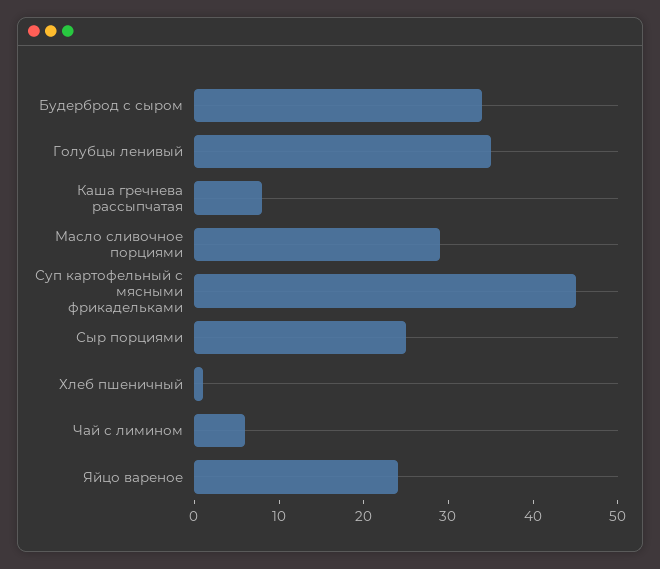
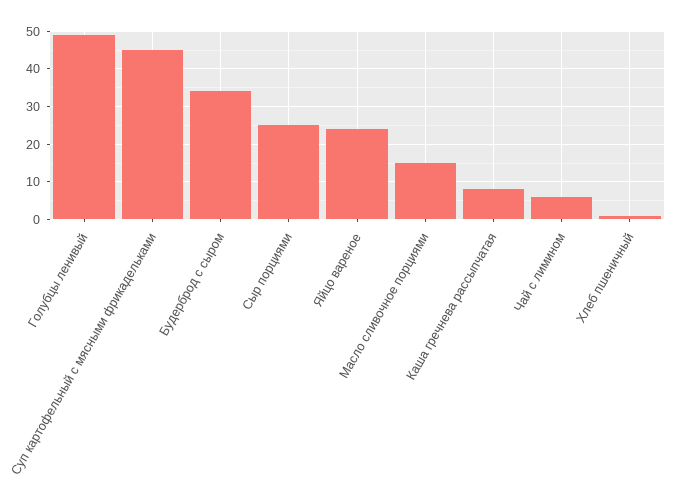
  {
    "Будерброд с сыром": 34,
-   "Голубцы ленивый": 35,
+   "Голубцы ленивый": 50,
    "Каша гречнева рассыпчатая": 8,
-   "Масло сливочное порциями": 29,
+   "Масло сливочное порциями": 15,
    "Суп картофельный с мясными фрикадельками": 45,
    "Сыр порциями": 25,
    "Хлеб пшеничный": 1,
    "Чай с лимином": 6,
    "Яйцо вареное": 24
  }

